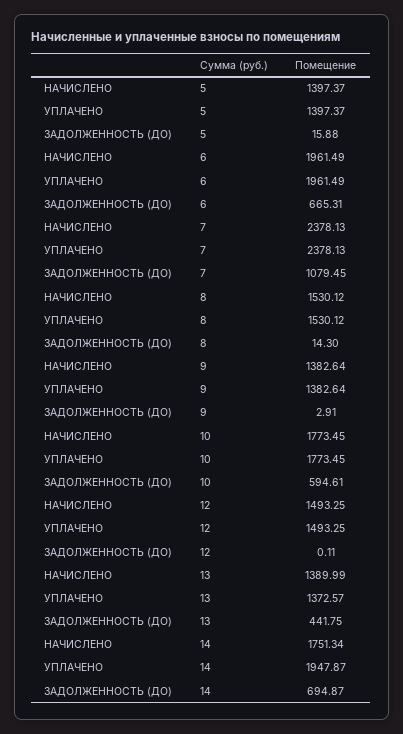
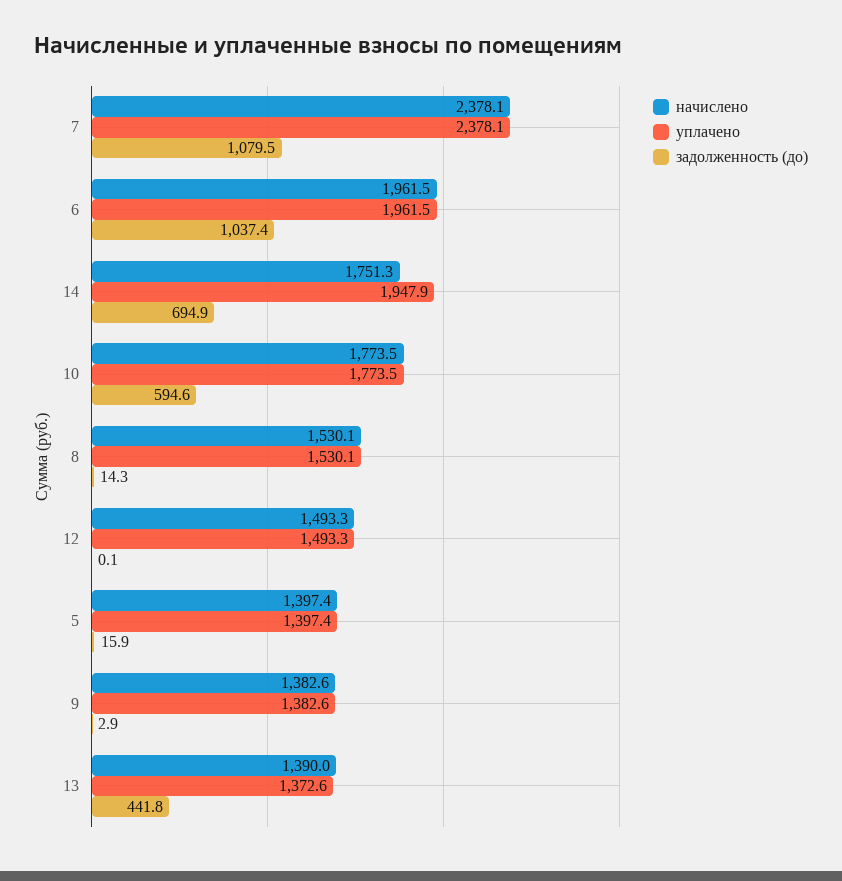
  {
    "НАЧИСЛЕНО": {
      "5": 1397.37,
      "6": 1961.49,
      "7": 2378.13,
      "8": 1530.12,
      "9": 1382.64,
      "10": 1773.45,
      "12": 1493.25,
      "13": 1389.99,
      "14": 1751.34
    },
    "УПЛАЧЕНО": {
      "5": 1397.37,
      "6": 1961.49,
      "7": 2378.13,
      "8": 1530.12,
      "9": 1382.64,
      "10": 1773.45,
      "12": 1493.25,
      "13": 1372.57,
      "14": 1947.87
    },
    "ЗАДОЛЖЕННОСТЬ (ДО)": {
      "5": 15.88,
-     "6": 665.31,
+     "6": 1037.4,
      "7": 1079.45,
      "8": 14.3,
      "9": 2.91,
      "10": 594.61,
      "12": 0.11,
      "13": 441.75,
      "14": 694.87
    }
  }

